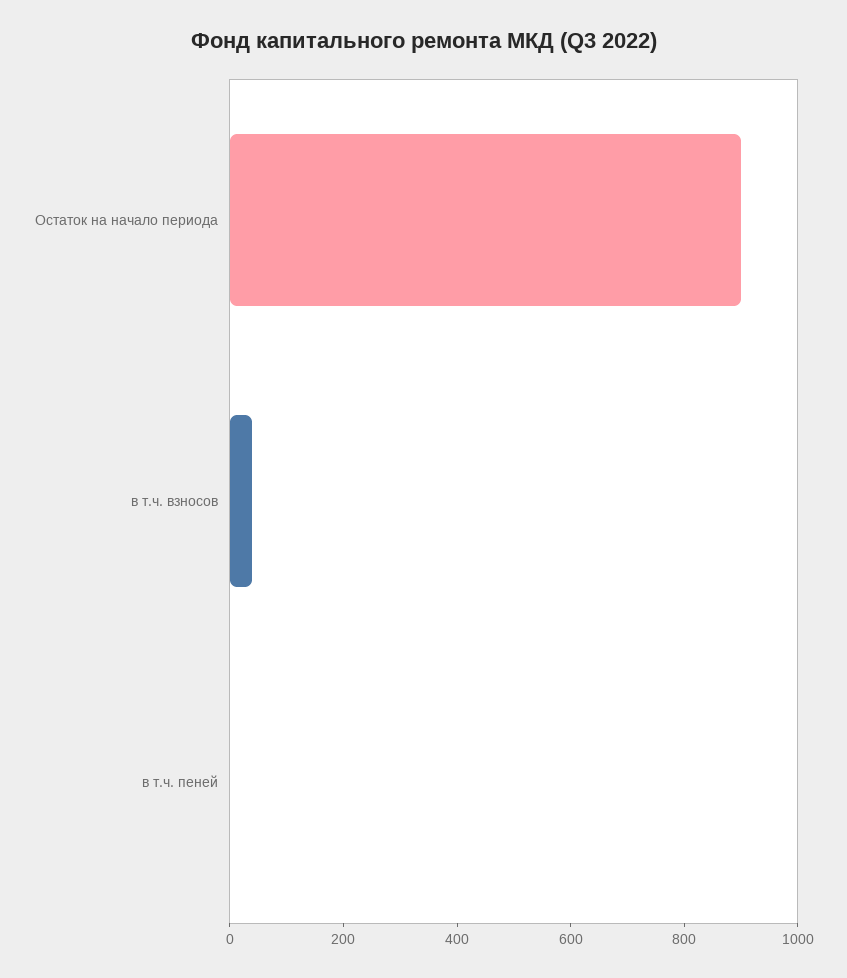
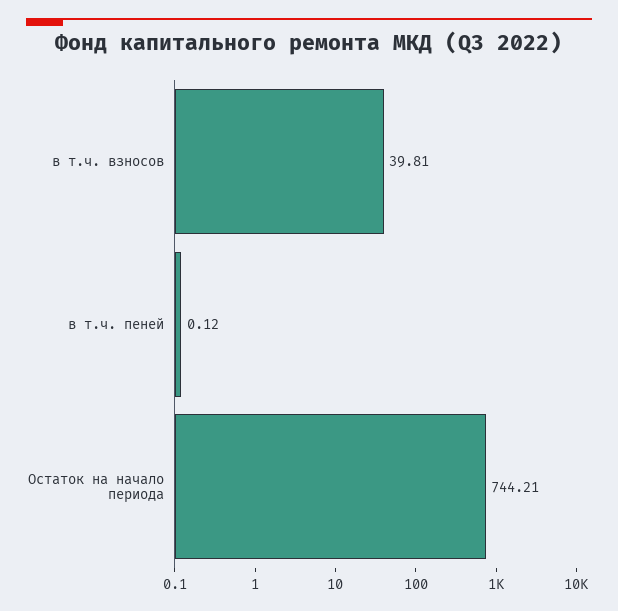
  {
-   "Остаток на начало периода": 900,
+   "Остаток на начало периода": 744.21,
    "в т.ч. взносов": 39.81,
    "в т.ч. пеней": 0.12
  }

